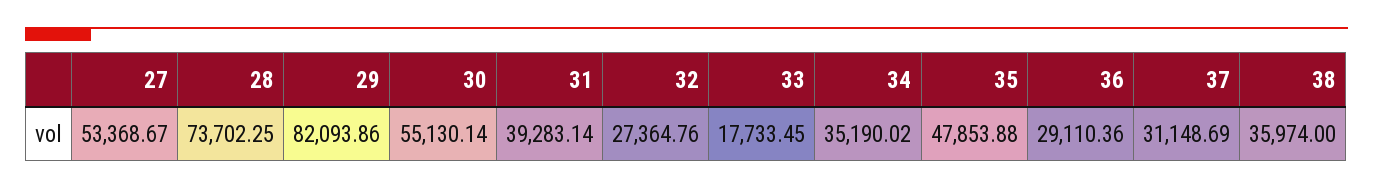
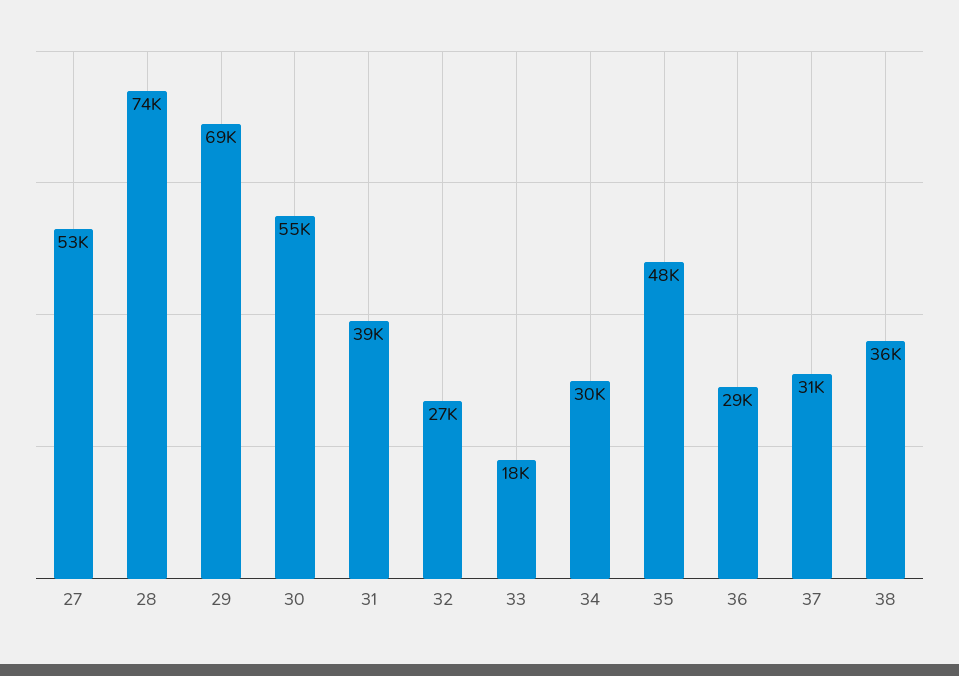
  {
    "27": 53368.67,
    "28": 73702.25,
-   "29": 82093.86,
+   "29": 69000,
    "30": 55130.14,
    "31": 39283.14,
    "32": 27364.76,
    "33": 17733.45,
-   "34": 35190.02,
+   "34": 30000,
    "35": 47853.88,
    "36": 29110.36,
    "37": 31148.69,
    "38": 35974
  }

